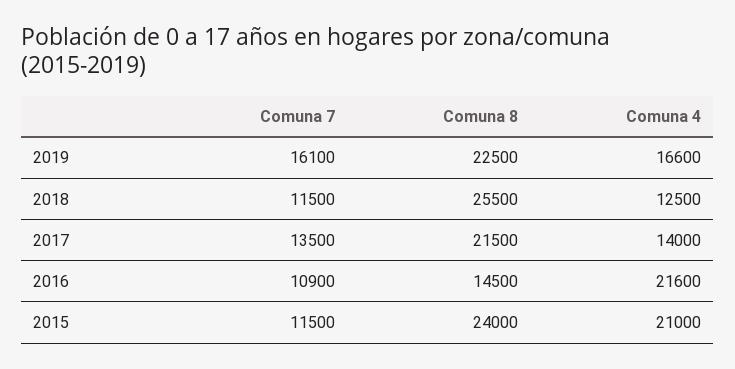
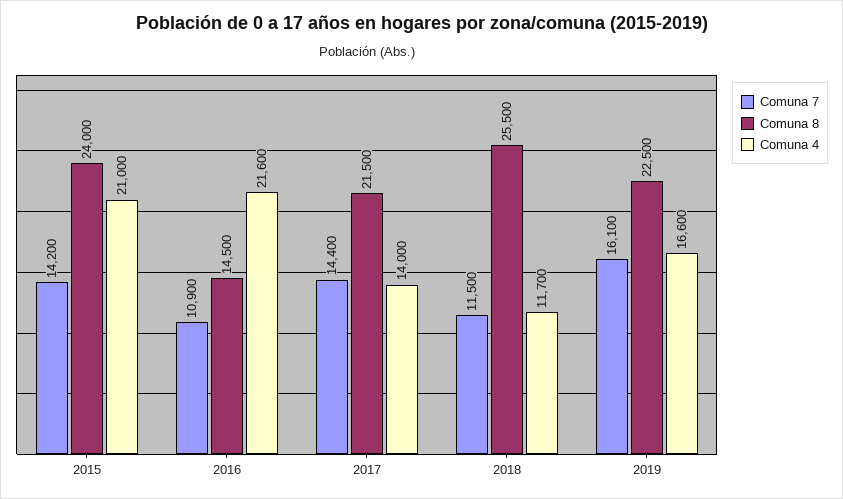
  {
    "Comuna 7": {
      "2019": 16100,
      "2018": 11500,
-     "2017": 13500,
+     "2017": 14400,
      "2016": 10900,
-     "2015": 11500
+     "2015": 14200
    },
    "Comuna 8": {
      "2019": 22500,
      "2018": 25500,
      "2017": 21500,
      "2016": 14500,
      "2015": 24000
    },
    "Comuna 4": {
      "2019": 16600,
-     "2018": 12500,
+     "2018": 11700,
      "2017": 14000,
      "2016": 21600,
      "2015": 21000
    }
  }

